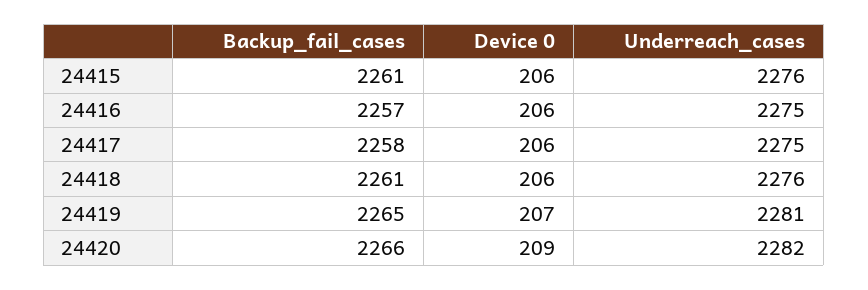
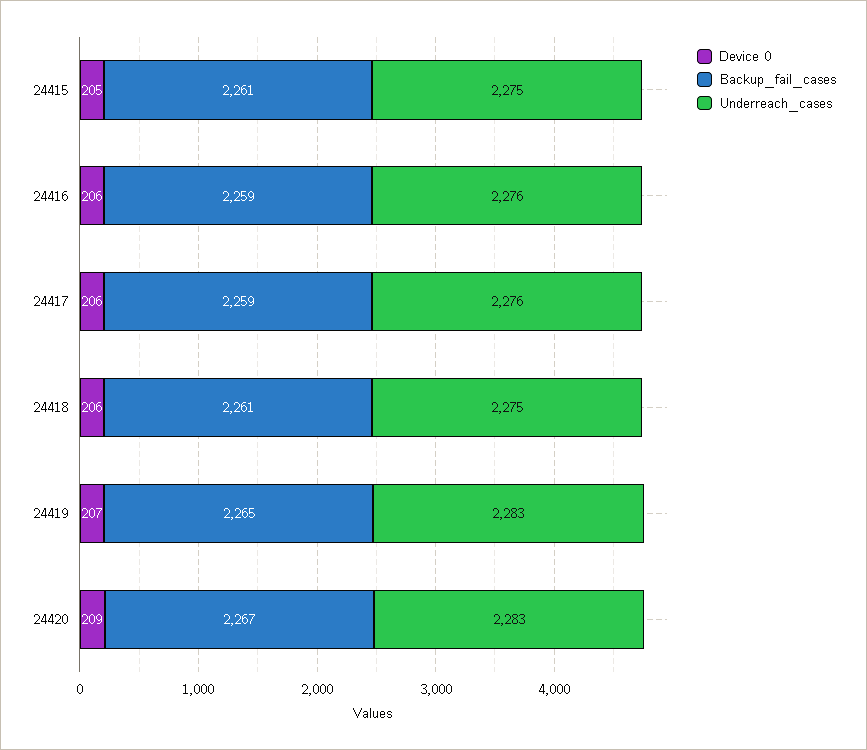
  {
    "Backup_fail_cases": {
      "24415": 2261,
-     "24416": 2257,
+     "24416": 2259,
-     "24417": 2258,
+     "24417": 2259,
      "24418": 2261,
      "24419": 2265,
-     "24420": 2266
+     "24420": 2267
    },
    "Device 0": {
-     "24415": 206,
+     "24415": 205,
      "24416": 206,
      "24417": 206,
      "24418": 206,
      "24419": 207,
      "24420": 209
    },
    "Underreach_cases": {
-     "24415": 2276,
+     "24415": 2275,
-     "24416": 2275,
+     "24416": 2276,
-     "24417": 2275,
+     "24417": 2276,
-     "24418": 2276,
+     "24418": 2275,
-     "24419": 2281,
+     "24419": 2283,
-     "24420": 2282
+     "24420": 2283
    }
  }

